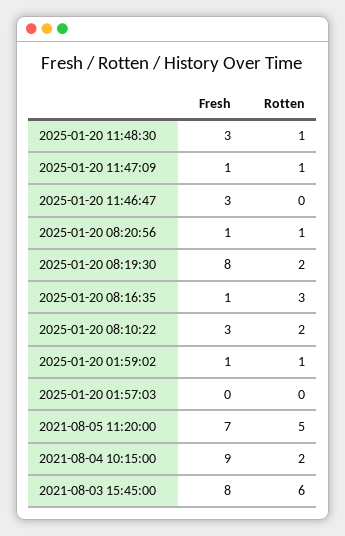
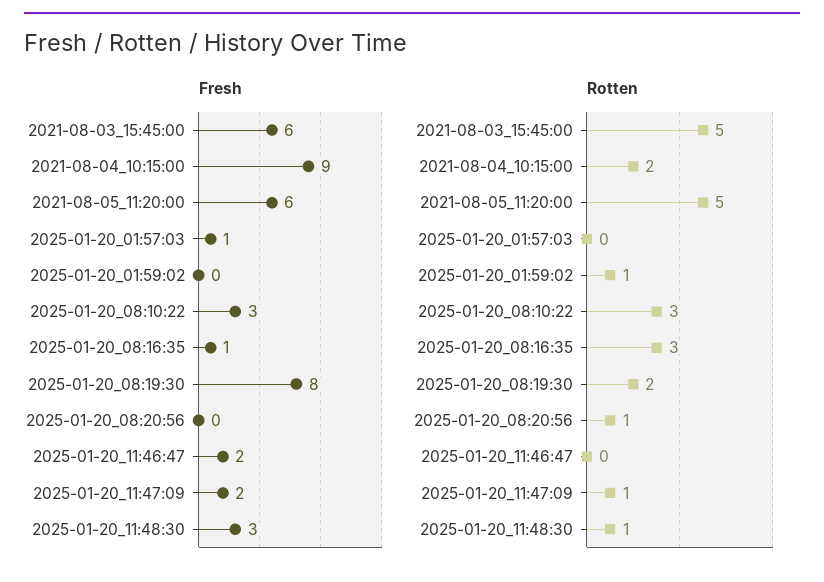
  {
    "Fresh": {
      "2025-01-20 11:48:30": 3,
-     "2025-01-20 11:47:09": 1,
+     "2025-01-20 11:47:09": 2,
-     "2025-01-20 11:46:47": 3,
+     "2025-01-20 11:46:47": 2,
-     "2025-01-20 08:20:56": 1,
+     "2025-01-20 08:20:56": 0,
      "2025-01-20 08:19:30": 8,
      "2025-01-20 08:16:35": 1,
      "2025-01-20 08:10:22": 3,
-     "2025-01-20 01:59:02": 1,
+     "2025-01-20 01:59:02": 0,
-     "2025-01-20 01:57:03": 0,
+     "2025-01-20 01:57:03": 1,
-     "2021-08-05 11:20:00": 7,
+     "2021-08-05 11:20:00": 6,
      "2021-08-04 10:15:00": 9,
-     "2021-08-03 15:45:00": 8
+     "2021-08-03 15:45:00": 6
    },
    "Rotten": {
      "2025-01-20 11:48:30": 1,
      "2025-01-20 11:47:09": 1,
      "2025-01-20 11:46:47": 0,
      "2025-01-20 08:20:56": 1,
      "2025-01-20 08:19:30": 2,
      "2025-01-20 08:16:35": 3,
-     "2025-01-20 08:10:22": 2,
+     "2025-01-20 08:10:22": 3,
      "2025-01-20 01:59:02": 1,
      "2025-01-20 01:57:03": 0,
      "2021-08-05 11:20:00": 5,
      "2021-08-04 10:15:00": 2,
-     "2021-08-03 15:45:00": 6
+     "2021-08-03 15:45:00": 5
    }
  }

